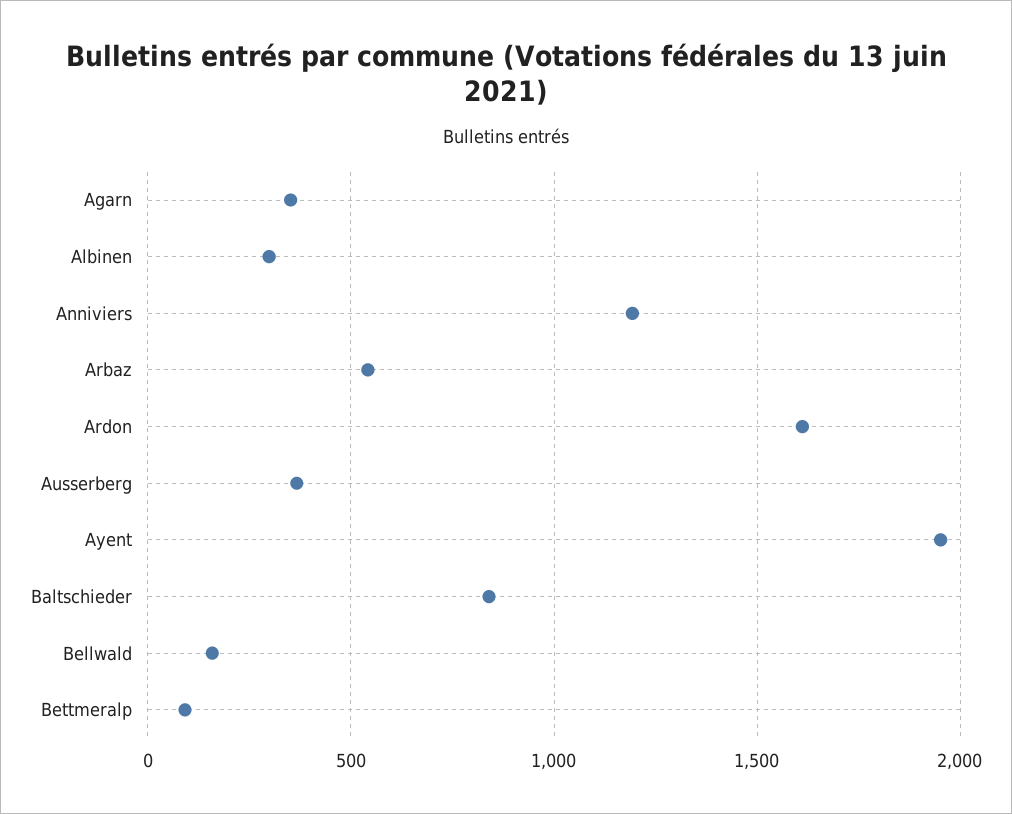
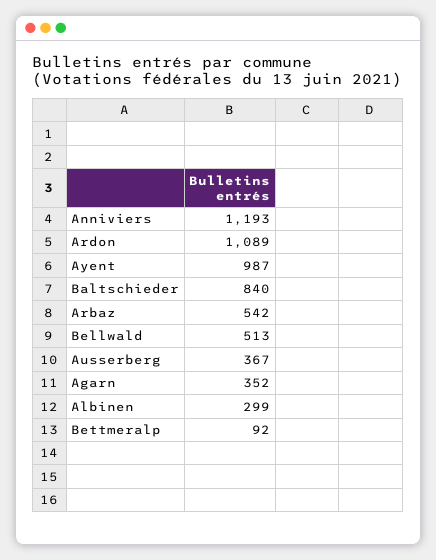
  {
    "Agarn": 352,
    "Albinen": 299,
    "Anniviers": 1193,
    "Arbaz": 542,
-   "Ardon": 1600,
+   "Ardon": 1089,
    "Ausserberg": 367,
-   "Ayent": 1950,
+   "Ayent": 987,
    "Baltschieder": 840,
-   "Bellwald": 150,
+   "Bellwald": 513,
    "Bettmeralp": 92
  }

